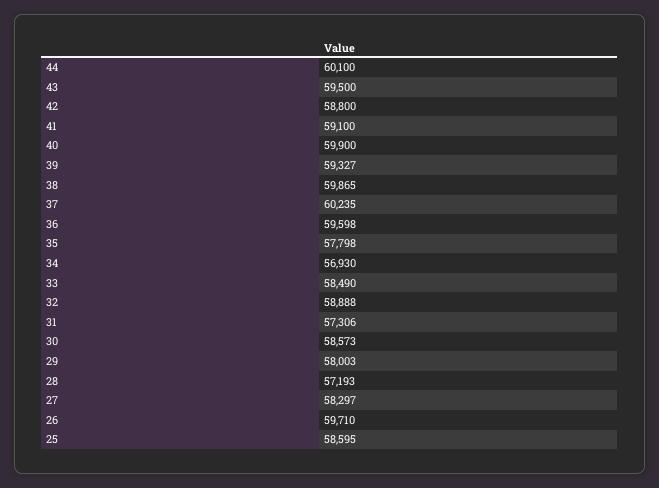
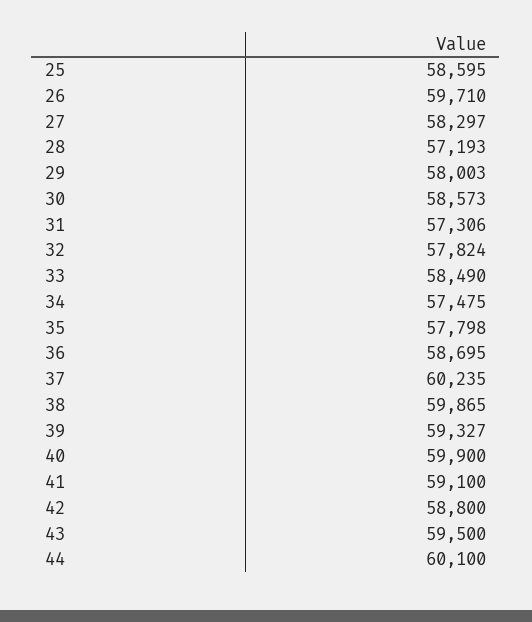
  {
    "44": 60100,
    "43": 59500,
    "42": 58800,
    "41": 59100,
    "40": 59900,
    "39": 59327,
    "38": 59865,
    "37": 60235,
-   "36": 59598,
+   "36": 58695,
    "35": 57798,
-   "34": 56930,
+   "34": 57475,
    "33": 58490,
-   "32": 58888,
+   "32": 57824,
    "31": 57306,
    "30": 58573,
    "29": 58003,
    "28": 57193,
    "27": 58297,
    "26": 59710,
    "25": 58595
  }

